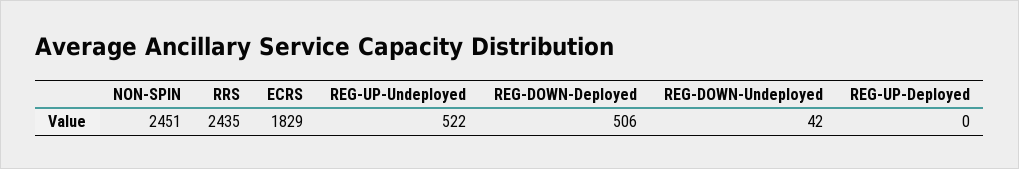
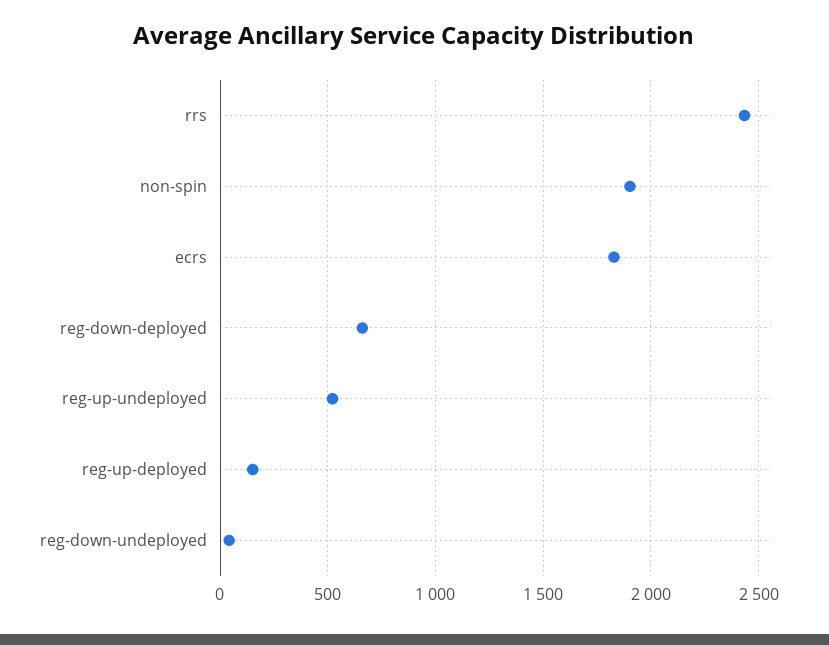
  {
-   "NON-SPIN": 2451,
+   "NON-SPIN": 1900,
    "RRS": 2435,
    "ECRS": 1829,
    "REG-UP-Undeployed": 522,
-   "REG-DOWN-Deployed": 506,
+   "REG-DOWN-Deployed": 650,
    "REG-DOWN-Undeployed": 42,
-   "REG-UP-Deployed": 0
+   "REG-UP-Deployed": 150
  }

